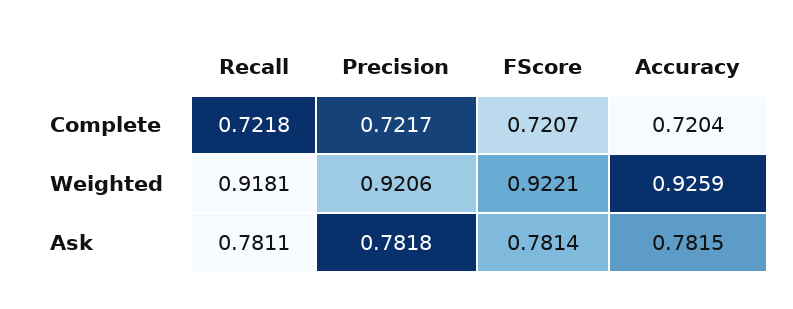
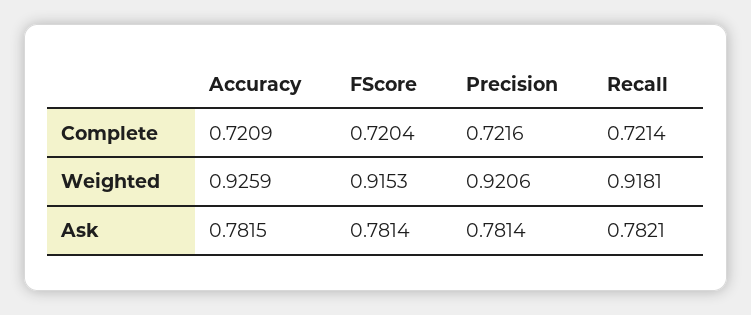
  {
    "Recall": {
-     "Complete": 0.7218,
+     "Complete": 0.7214,
      "Weighted": 0.9181,
-     "Ask": 0.7811
+     "Ask": 0.7821
    },
    "Precision": {
-     "Complete": 0.7217,
+     "Complete": 0.7216,
      "Weighted": 0.9206,
-     "Ask": 0.7818
+     "Ask": 0.7814
    },
    "FScore": {
-     "Complete": 0.7207,
+     "Complete": 0.7204,
-     "Weighted": 0.9221,
+     "Weighted": 0.9153,
      "Ask": 0.7814
    },
    "Accuracy": {
-     "Complete": 0.7204,
+     "Complete": 0.7209,
      "Weighted": 0.9259,
      "Ask": 0.7815
    }
  }

